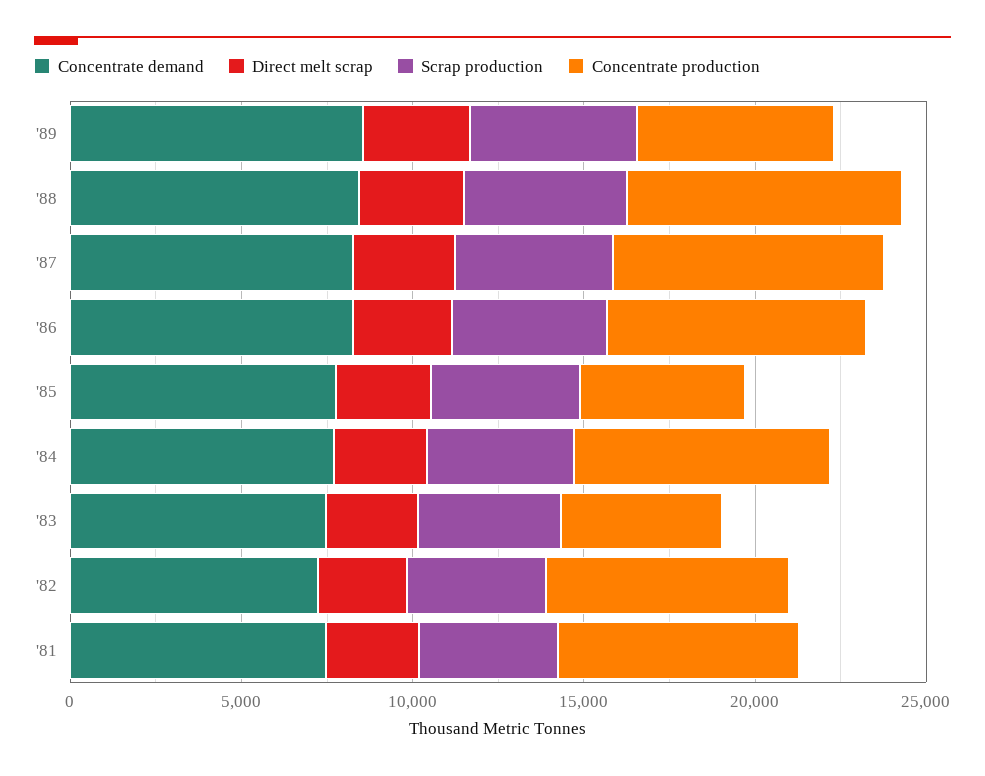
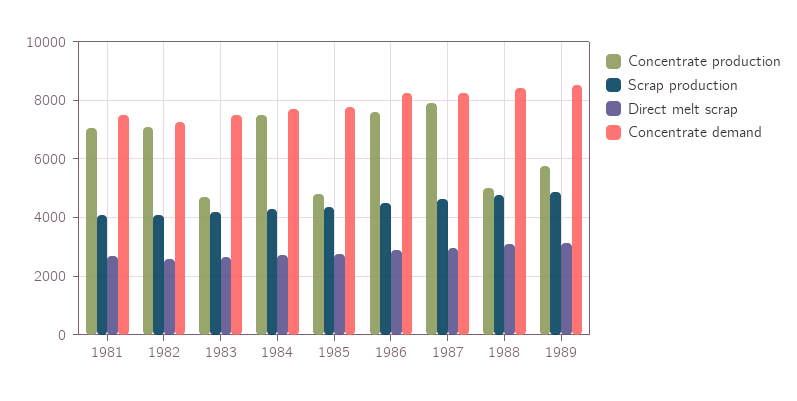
  {
    "Concentrate demand": {
      "'89": 8500,
      "'88": 8500,
      "'87": 8250,
      "'86": 8250,
      "'85": 7750,
      "'84": 7750,
      "'83": 7500,
      "'82": 7250,
      "'81": 7500
    },
    "Direct melt scrap": {
      "'89": 3250,
      "'88": 3000,
      "'87": 3000,
      "'86": 3000,
      "'85": 2750,
      "'84": 2750,
      "'83": 2750,
      "'82": 2500,
      "'81": 2750
    },
    "Scrap production": {
      "'89": 4750,
      "'88": 4750,
      "'87": 4500,
      "'86": 4500,
      "'85": 4250,
      "'84": 4250,
      "'83": 4250,
      "'82": 4000,
      "'81": 4000
    },
    "Concentrate production": {
      "'89": 5750,
-     "'88": 8000,
+     "'88": 5000,
      "'87": 8000,
      "'86": 7500,
      "'85": 4750,
      "'84": 7500,
      "'83": 4750,
      "'82": 7000,
      "'81": 7000
    }
  }

